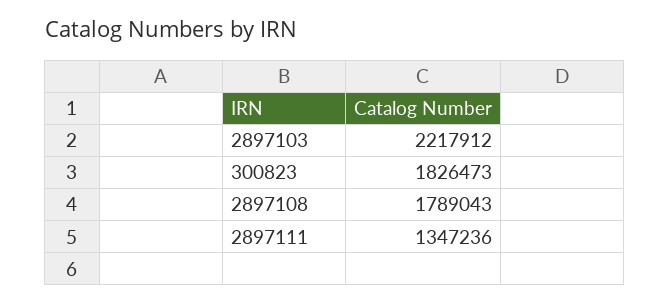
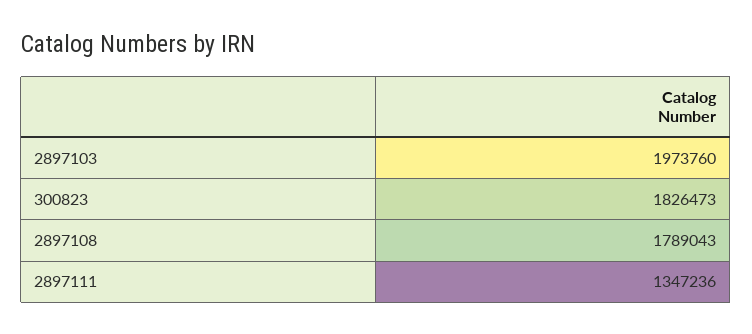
  {
-   "2897103": 2217912,
+   "2897103": 1973760,
    "300823": 1826473,
    "2897108": 1789043,
    "2897111": 1347236
  }

